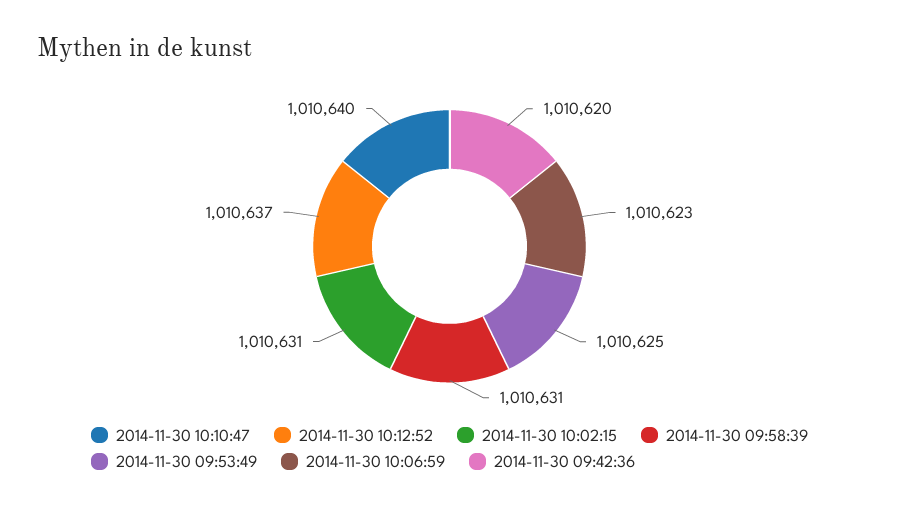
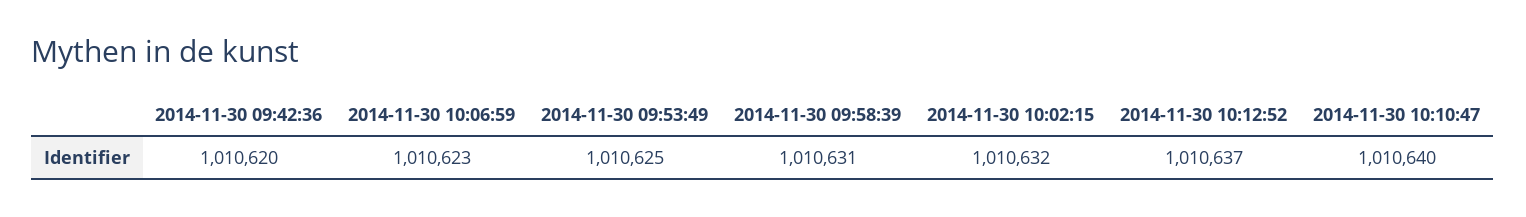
  {
    "2014-11-30 10:10:47": 1010640,
    "2014-11-30 10:12:52": 1010637,
-   "2014-11-30 10:02:15": 1010631,
+   "2014-11-30 10:02:15": 1010632,
    "2014-11-30 09:58:39": 1010631,
    "2014-11-30 09:53:49": 1010625,
    "2014-11-30 10:06:59": 1010623,
    "2014-11-30 09:42:36": 1010620
  }

